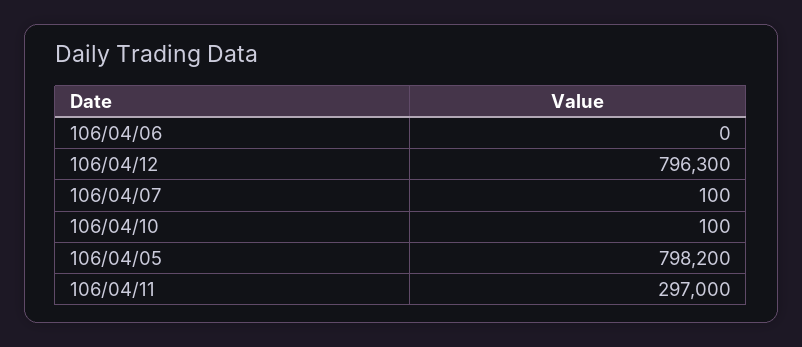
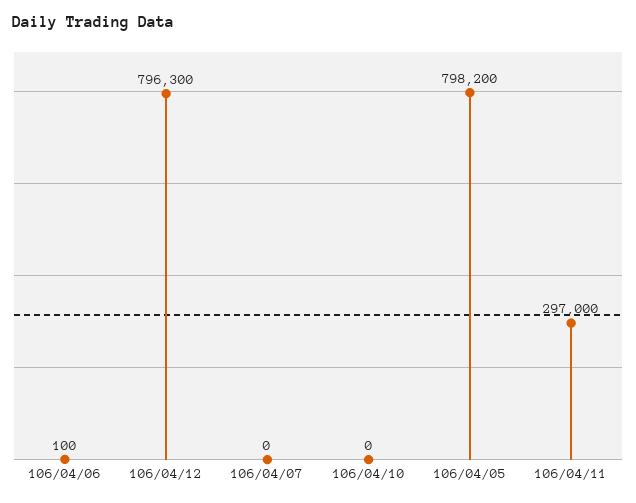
  {
-   "106/04/06": 0,
+   "106/04/06": 100,
    "106/04/12": 796300,
-   "106/04/07": 100,
+   "106/04/07": 0,
-   "106/04/10": 100,
+   "106/04/10": 0,
    "106/04/05": 798200,
    "106/04/11": 297000
  }

